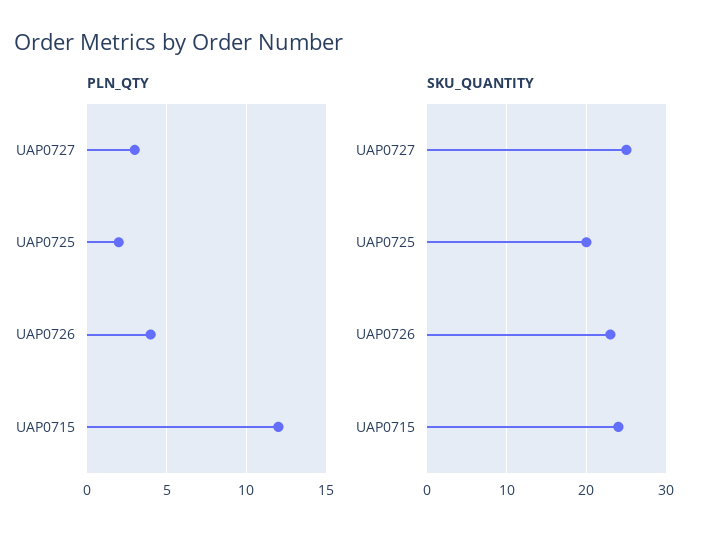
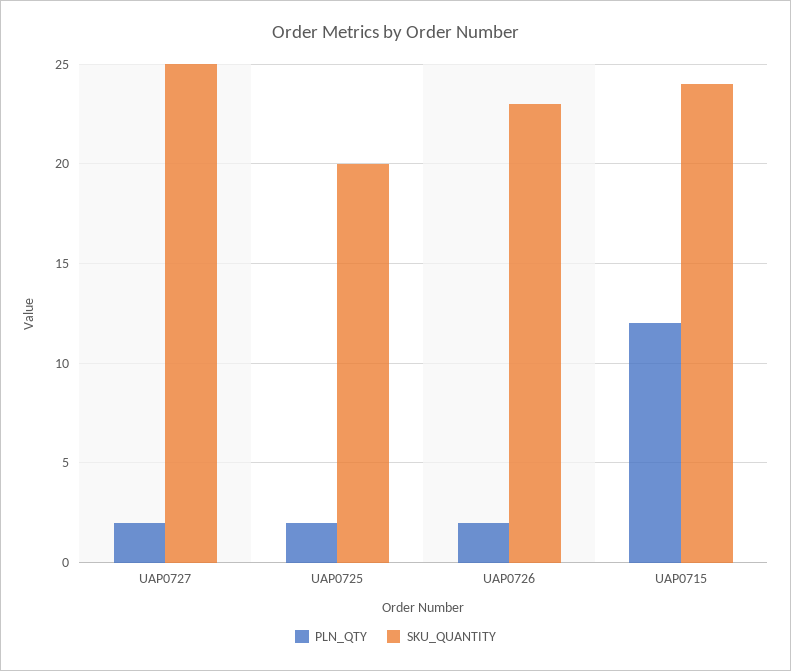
  {
    "PLN_QTY": {
-     "UAP0727": 3,
+     "UAP0727": 2,
      "UAP0725": 2,
-     "UAP0726": 4,
+     "UAP0726": 2,
      "UAP0715": 12
    },
    "SKU_QUANTITY": {
      "UAP0727": 25,
      "UAP0725": 20,
      "UAP0726": 23,
      "UAP0715": 24
    }
  }

